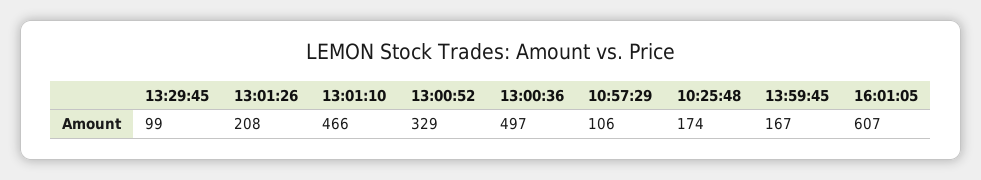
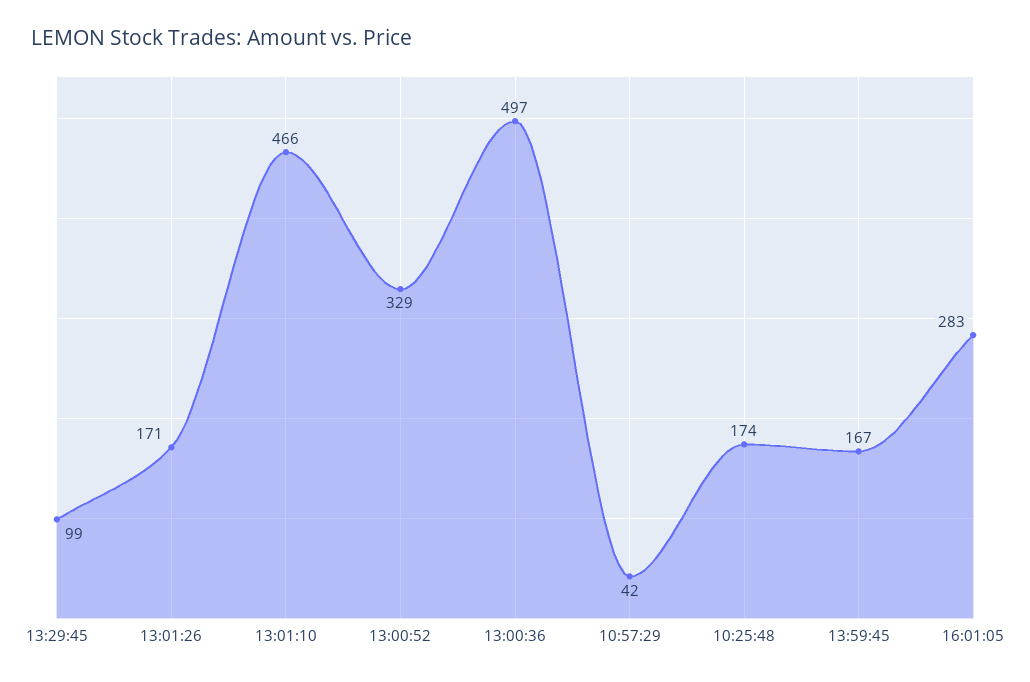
  {
    "13:29:45": 99,
-   "13:01:26": 208,
+   "13:01:26": 171,
    "13:01:10": 466,
    "13:00:52": 329,
    "13:00:36": 497,
-   "10:57:29": 106,
+   "10:57:29": 42,
    "10:25:48": 174,
    "13:59:45": 167,
-   "16:01:05": 607
+   "16:01:05": 283
  }

